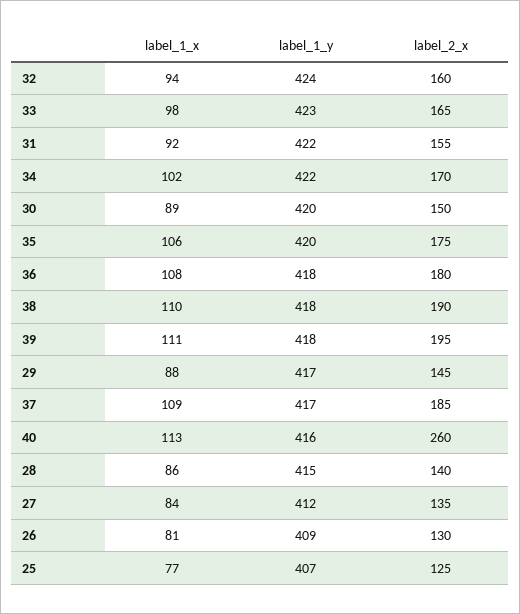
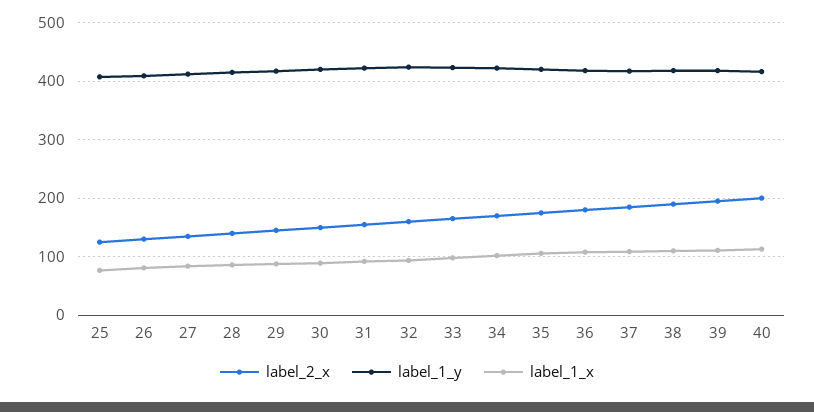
  {
    "label_1_x": {
      "32": 94,
      "33": 98,
      "31": 92,
      "34": 102,
      "30": 89,
      "35": 106,
      "36": 108,
      "38": 110,
      "39": 111,
      "29": 88,
      "37": 109,
      "40": 113,
      "28": 86,
      "27": 84,
      "26": 81,
      "25": 77
    },
    "label_1_y": {
      "32": 424,
      "33": 423,
      "31": 422,
      "34": 422,
      "30": 420,
      "35": 420,
      "36": 418,
      "38": 418,
      "39": 418,
      "29": 417,
      "37": 417,
      "40": 416,
      "28": 415,
      "27": 412,
      "26": 409,
      "25": 407
    },
    "label_2_x": {
      "32": 160,
      "33": 165,
      "31": 155,
      "34": 170,
      "30": 150,
      "35": 175,
      "36": 180,
      "38": 190,
      "39": 195,
      "29": 145,
      "37": 185,
-     "40": 260,
+     "40": 200,
      "28": 140,
      "27": 135,
      "26": 130,
      "25": 125
    }
  }

